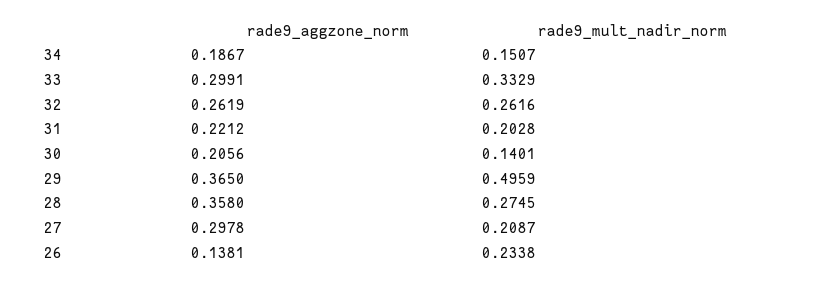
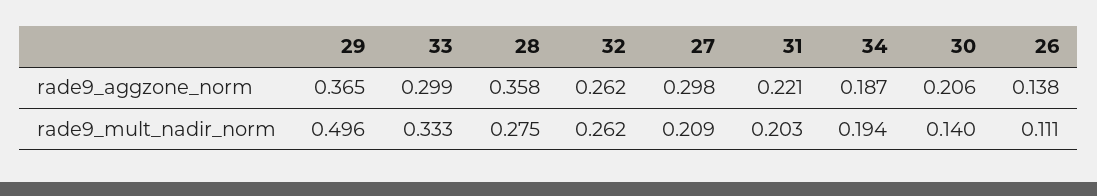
  {
    "rade9_aggzone_norm": {
      "34": 0.1867,
      "33": 0.2991,
      "32": 0.2619,
      "31": 0.2212,
      "30": 0.2056,
      "29": 0.365,
      "28": 0.358,
      "27": 0.2978,
      "26": 0.1381
    },
    "rade9_mult_nadir_norm": {
-     "34": 0.1507,
+     "34": 0.194,
      "33": 0.3329,
      "32": 0.2616,
      "31": 0.2028,
      "30": 0.1401,
      "29": 0.4959,
      "28": 0.2745,
      "27": 0.2087,
-     "26": 0.2338
+     "26": 0.111
    }
  }

